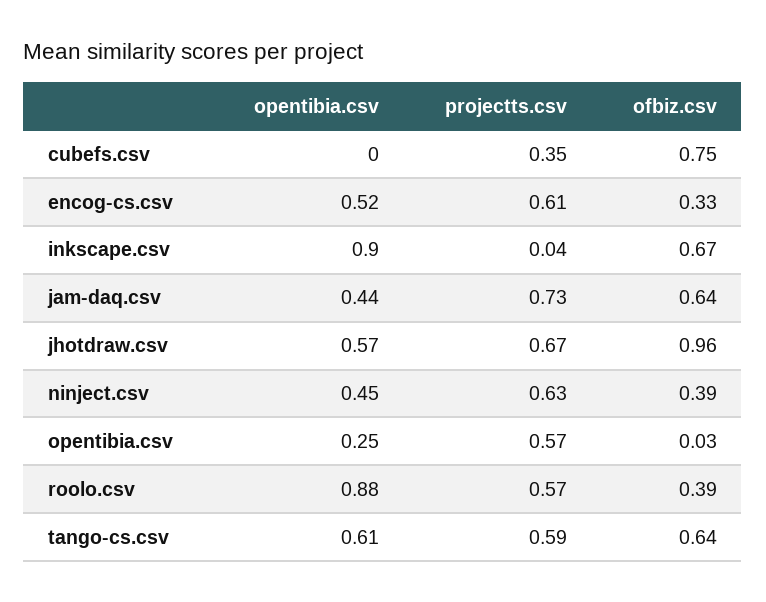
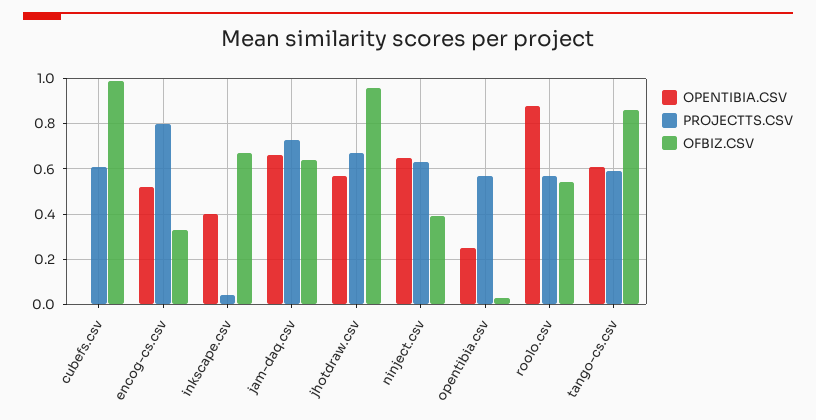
  {
    "opentibia.csv": {
      "cubefs.csv": 0,
      "encog-cs.csv": 0.52,
-     "inkscape.csv": 0.9,
+     "inkscape.csv": 0.4,
-     "jam-daq.csv": 0.44,
+     "jam-daq.csv": 0.65,
      "jhotdraw.csv": 0.57,
-     "ninject.csv": 0.45,
+     "ninject.csv": 0.65,
      "opentibia.csv": 0.25,
      "roolo.csv": 0.88,
      "tango-cs.csv": 0.61
    },
    "projectts.csv": {
-     "cubefs.csv": 0.35,
+     "cubefs.csv": 0.6,
-     "encog-cs.csv": 0.61,
+     "encog-cs.csv": 0.8,
      "inkscape.csv": 0.04,
      "jam-daq.csv": 0.73,
      "jhotdraw.csv": 0.67,
      "ninject.csv": 0.63,
      "opentibia.csv": 0.57,
      "roolo.csv": 0.57,
      "tango-cs.csv": 0.59
    },
    "ofbiz.csv": {
-     "cubefs.csv": 0.75,
+     "cubefs.csv": 1,
      "encog-cs.csv": 0.33,
      "inkscape.csv": 0.67,
      "jam-daq.csv": 0.64,
      "jhotdraw.csv": 0.96,
      "ninject.csv": 0.39,
      "opentibia.csv": 0.03,
-     "roolo.csv": 0.39,
+     "roolo.csv": 0.55,
-     "tango-cs.csv": 0.64
+     "tango-cs.csv": 0.85
    }
  }

